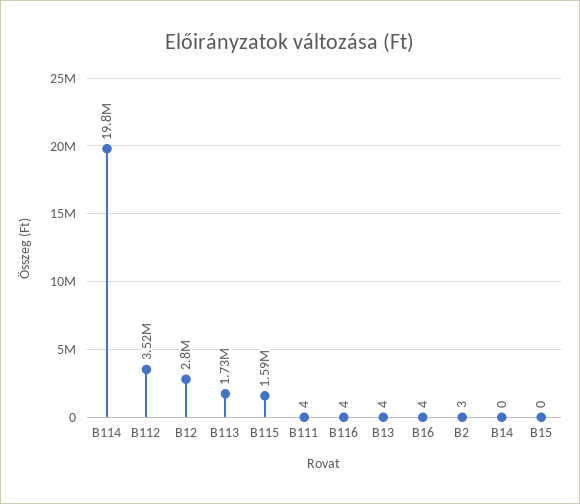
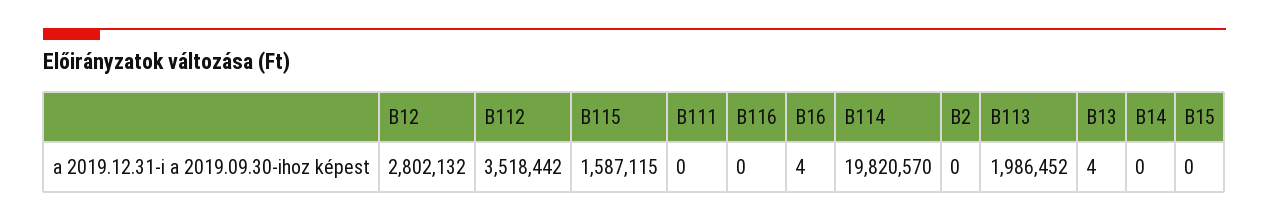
  {
    "B114": 19820570,
    "B112": 3518442,
    "B12": 2802132,
-   "B113": 1730000,
+   "B113": 1986452,
    "B115": 1587115,
-   "B111": 4,
+   "B111": 0,
-   "B116": 4,
+   "B116": 0,
    "B13": 4,
    "B16": 4,
-   "B2": 3,
+   "B2": 0,
    "B14": 0,
    "B15": 0
  }

